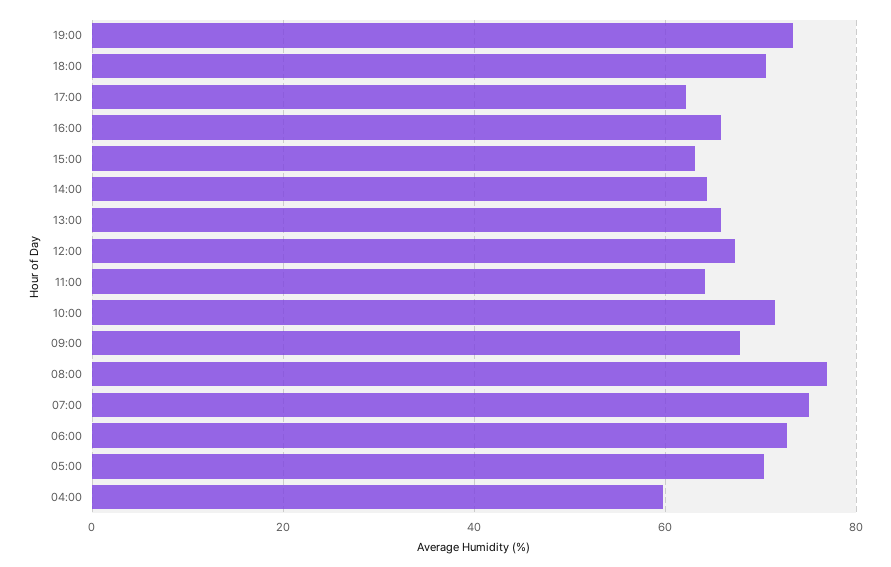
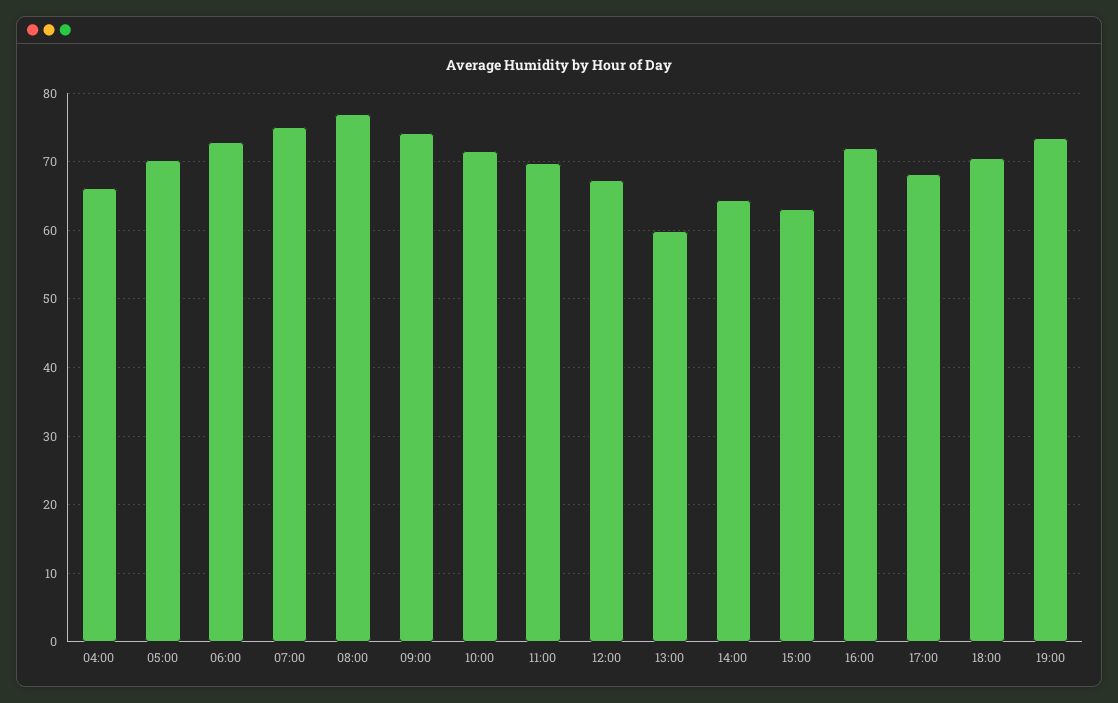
  {
    "19:00": 73,
    "18:00": 71,
-   "17:00": 62,
+   "17:00": 68,
-   "16:00": 66,
+   "16:00": 72,
    "15:00": 63,
    "14:00": 64,
-   "13:00": 66,
+   "13:00": 60,
    "12:00": 67,
-   "11:00": 64,
+   "11:00": 70,
    "10:00": 72,
-   "09:00": 68,
+   "09:00": 74,
    "08:00": 77,
    "07:00": 75,
    "06:00": 73,
    "05:00": 70,
-   "04:00": 60
+   "04:00": 66
  }

